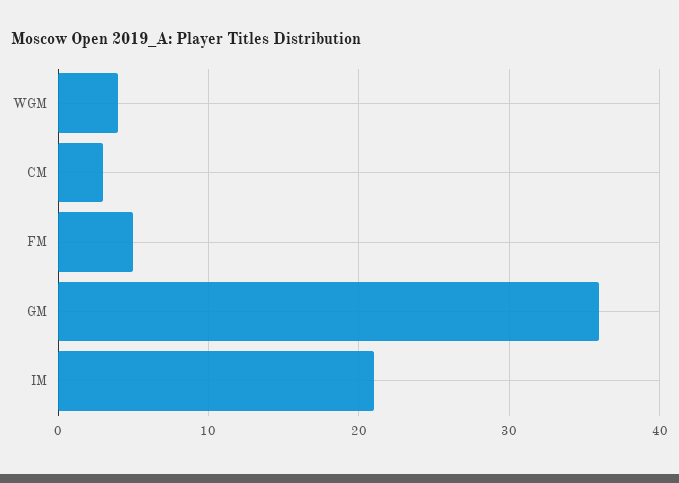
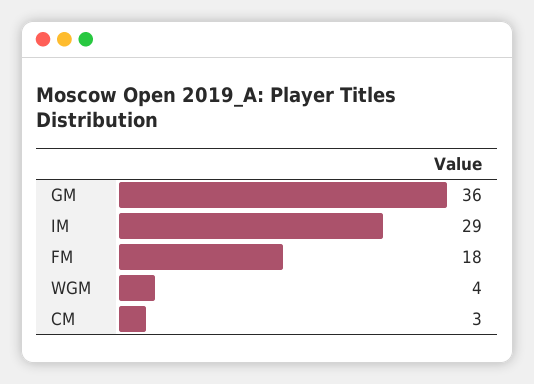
  {
    "WGM": 4,
    "CM": 3,
-   "FM": 5,
+   "FM": 18,
    "GM": 36,
-   "IM": 21
+   "IM": 29
  }

